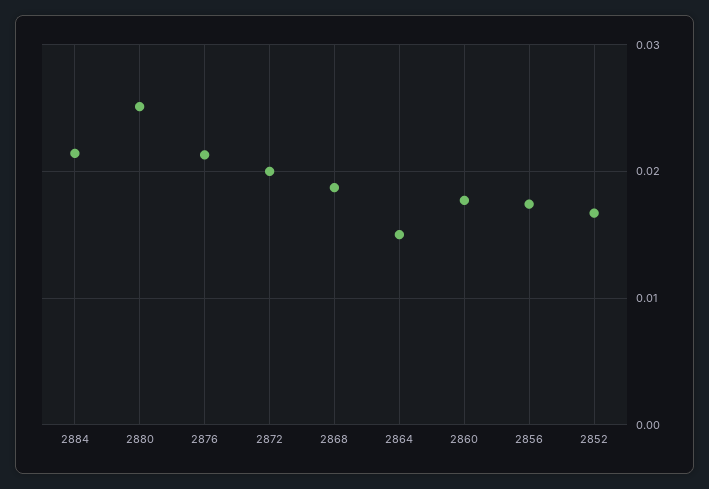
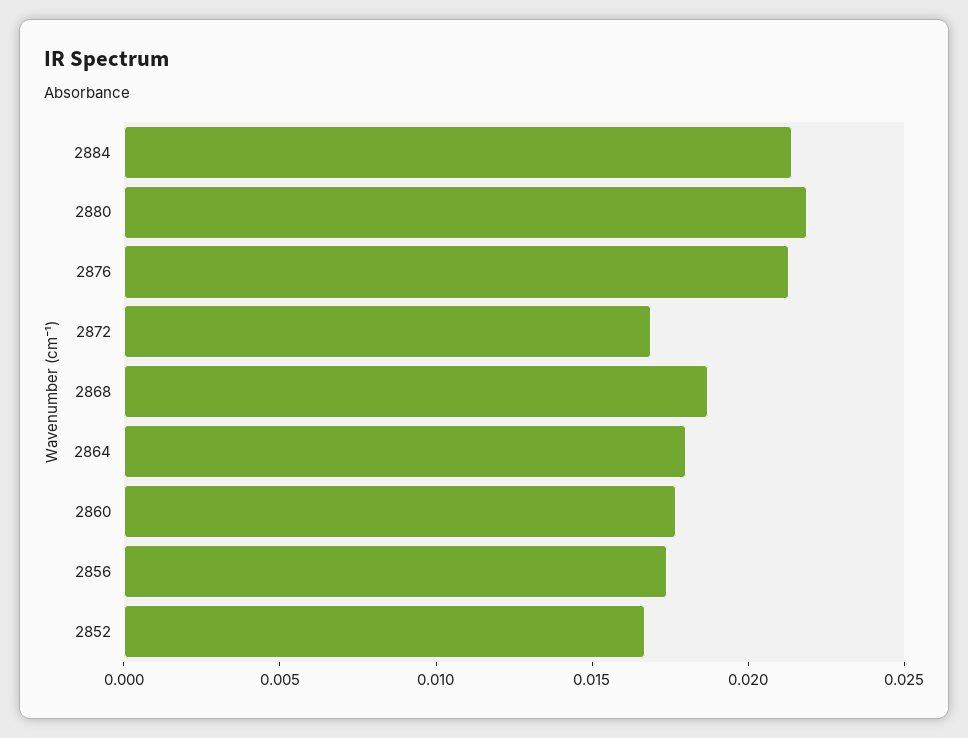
  {
    "2884": 0.021,
-   "2880": 0.025,
+   "2880": 0.022,
    "2876": 0.021,
-   "2872": 0.02,
+   "2872": 0.017,
    "2868": 0.019,
-   "2864": 0.015,
+   "2864": 0.018,
    "2860": 0.018,
    "2856": 0.017,
    "2852": 0.017
  }

